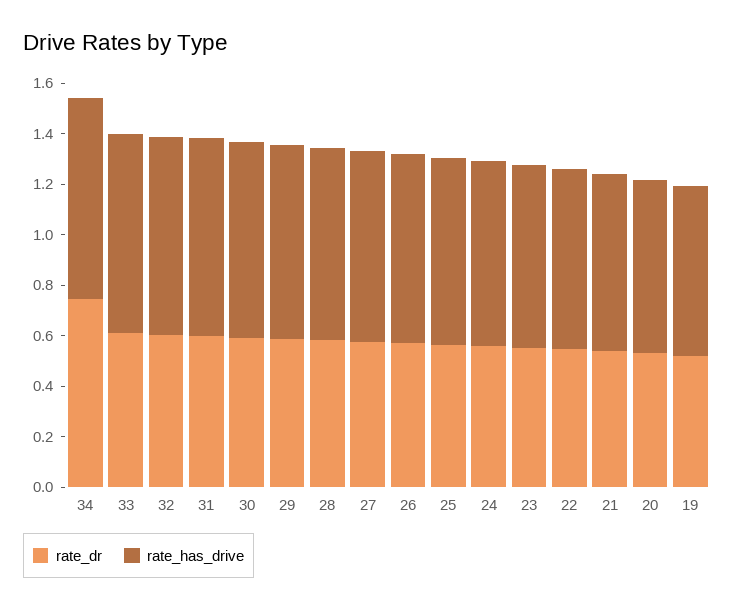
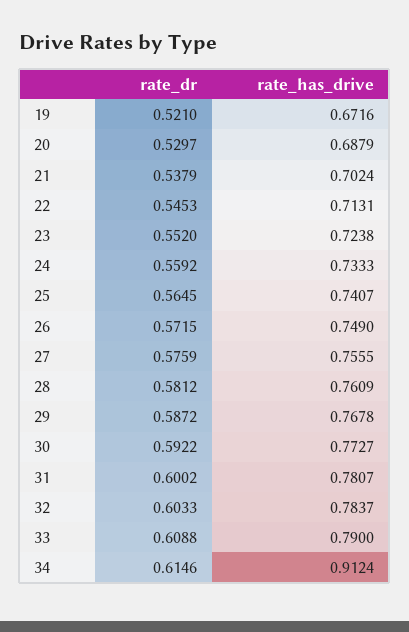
  {
    "rate_dr": {
-     "34": 0.75,
+     "34": 0.6146,
      "33": 0.6088,
      "32": 0.6033,
      "31": 0.6002,
      "30": 0.5922,
      "29": 0.5872,
      "28": 0.5812,
      "27": 0.5759,
      "26": 0.5715,
      "25": 0.5645,
      "24": 0.5592,
      "23": 0.552,
      "22": 0.5453,
      "21": 0.5379,
      "20": 0.5297,
      "19": 0.521
    },
    "rate_has_drive": {
-     "34": 0.8,
+     "34": 0.9124,
      "33": 0.79,
      "32": 0.7837,
      "31": 0.7807,
      "30": 0.7727,
      "29": 0.7678,
      "28": 0.7609,
      "27": 0.7555,
      "26": 0.749,
      "25": 0.7407,
      "24": 0.7333,
      "23": 0.7238,
      "22": 0.7131,
      "21": 0.7024,
      "20": 0.6879,
      "19": 0.6716
    }
  }

